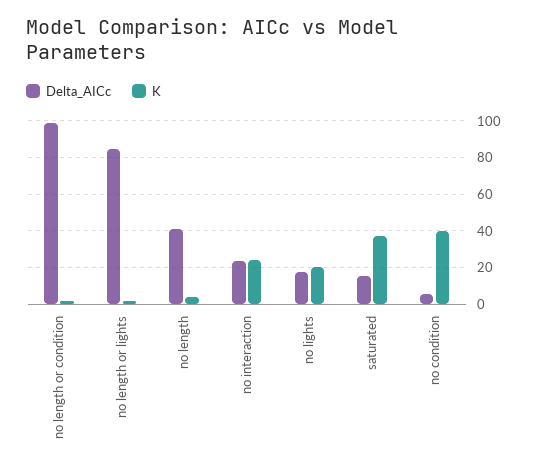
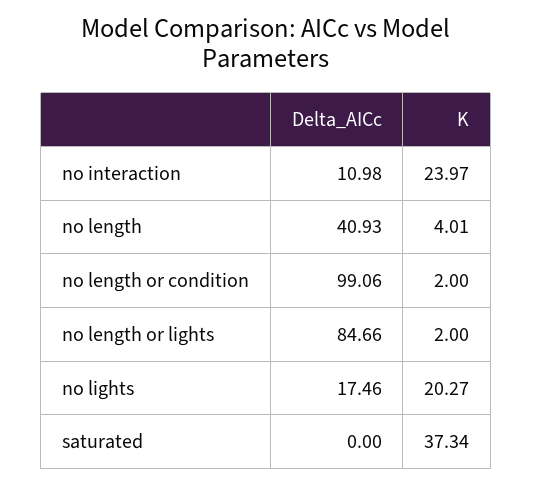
  {
    "Delta_AICc": {
      "no length or condition": 99.06,
      "no length or lights": 84.66,
      "no length": 40.93,
-     "no interaction": 25,
+     "no interaction": 10.98,
      "no lights": 17.46,
-     "saturated": 15,
+     "saturated": 0
-     "no condition": 5
    },
    "K": {
      "no length or condition": 2,
      "no length or lights": 2,
      "no length": 4.01,
      "no interaction": 23.97,
      "no lights": 20.27,
-     "saturated": 37.34,
+     "saturated": 37.34
-     "no condition": 40
    }
  }

